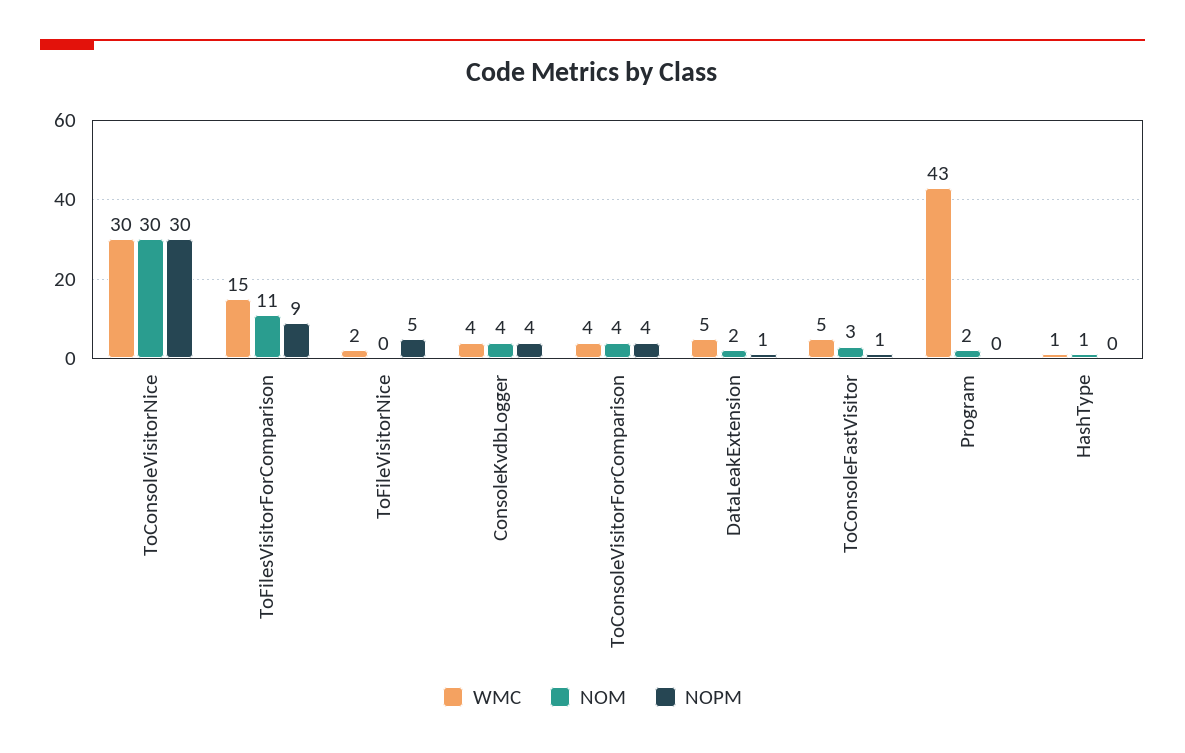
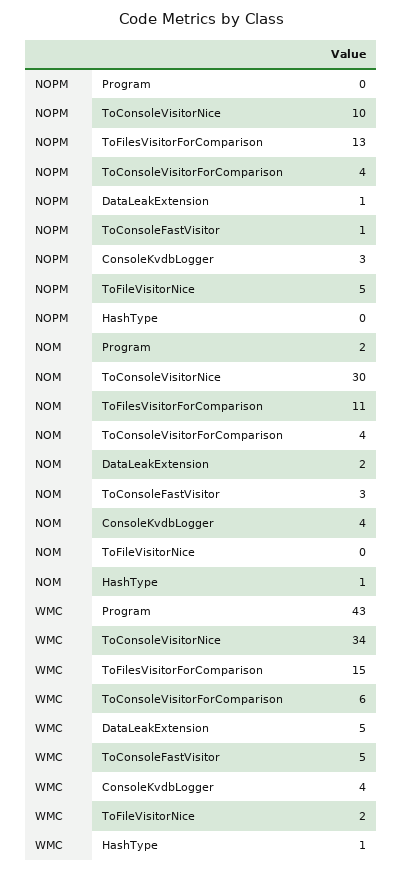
  {
    "WMC": {
-     "ToConsoleVisitorNice": 30,
+     "ToConsoleVisitorNice": 34,
      "ToFilesVisitorForComparison": 15,
      "ToFileVisitorNice": 2,
      "ConsoleKvdbLogger": 4,
-     "ToConsoleVisitorForComparison": 4,
+     "ToConsoleVisitorForComparison": 6,
      "DataLeakExtension": 5,
      "ToConsoleFastVisitor": 5,
      "Program": 43,
      "HashType": 1
    },
    "NOM": {
      "ToConsoleVisitorNice": 30,
      "ToFilesVisitorForComparison": 11,
      "ToFileVisitorNice": 0,
      "ConsoleKvdbLogger": 4,
      "ToConsoleVisitorForComparison": 4,
      "DataLeakExtension": 2,
      "ToConsoleFastVisitor": 3,
      "Program": 2,
      "HashType": 1
    },
    "NOPM": {
-     "ToConsoleVisitorNice": 30,
+     "ToConsoleVisitorNice": 10,
-     "ToFilesVisitorForComparison": 9,
+     "ToFilesVisitorForComparison": 13,
      "ToFileVisitorNice": 5,
-     "ConsoleKvdbLogger": 4,
+     "ConsoleKvdbLogger": 3,
      "ToConsoleVisitorForComparison": 4,
      "DataLeakExtension": 1,
      "ToConsoleFastVisitor": 1,
      "Program": 0,
      "HashType": 0
    }
  }

